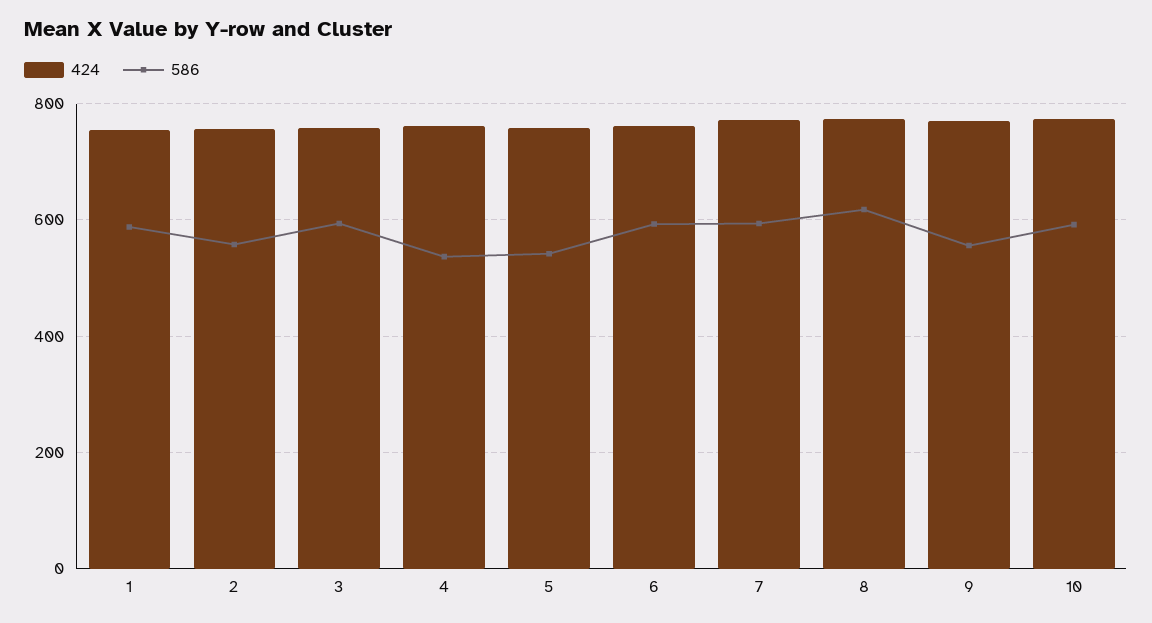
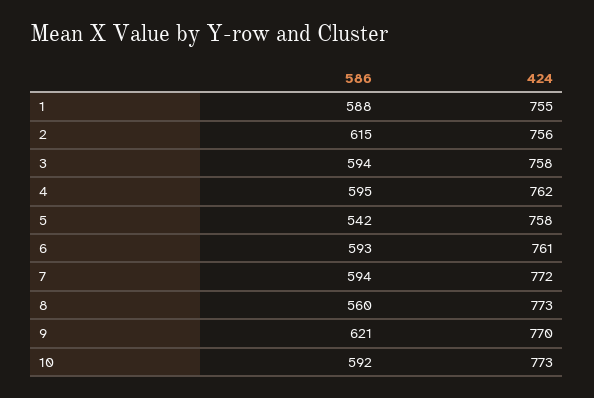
  {
    "424": {
      "1": 755,
      "2": 756,
      "3": 758,
      "4": 762,
      "5": 758,
      "6": 761,
      "7": 772,
      "8": 773,
      "9": 770,
      "10": 773
    },
    "586": {
      "1": 588,
-     "2": 560,
+     "2": 615,
      "3": 594,
-     "4": 540,
+     "4": 595,
      "5": 542,
      "6": 593,
      "7": 594,
-     "8": 620,
+     "8": 560,
-     "9": 560,
+     "9": 621,
      "10": 592
    }
  }

